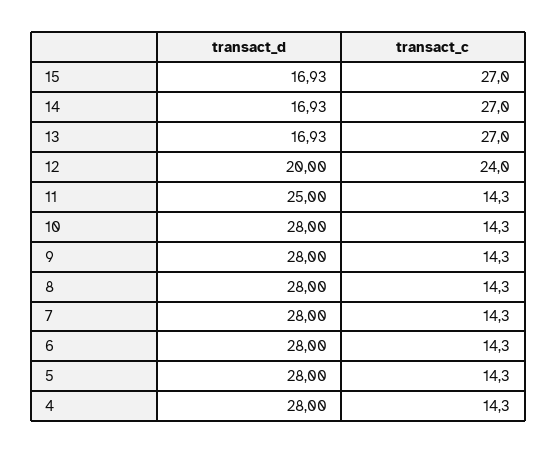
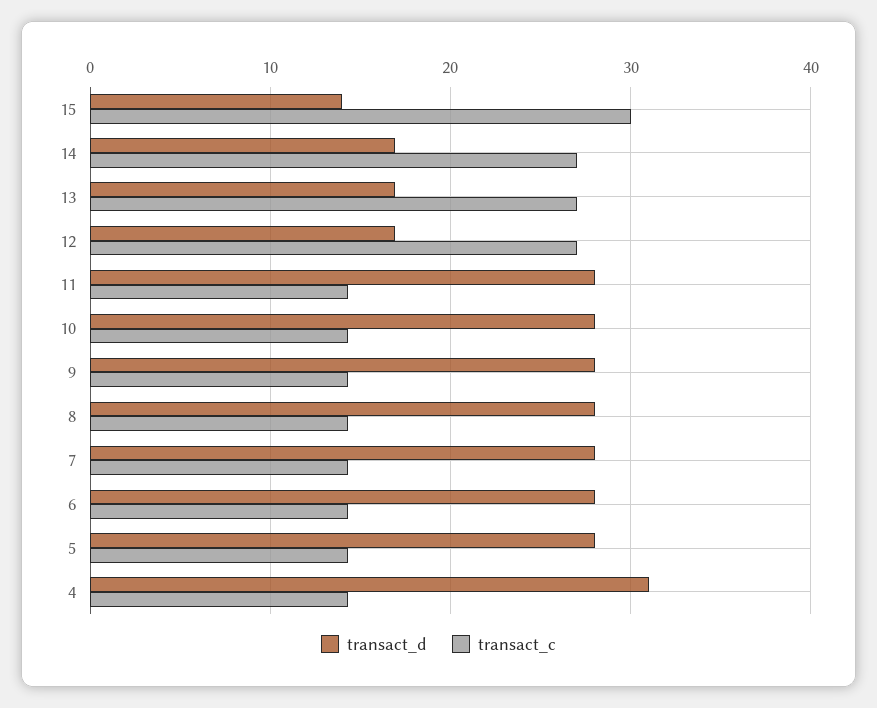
  {
    "transact_d": {
-     "15": 16.93,
+     "15": 14,
      "14": 16.93,
      "13": 16.93,
-     "12": 20,
+     "12": 17,
-     "11": 25,
+     "11": 28,
      "10": 28,
      "9": 28,
      "8": 28,
      "7": 28,
      "6": 28,
      "5": 28,
-     "4": 28
+     "4": 31
    },
    "transact_c": {
-     "15": 27,
+     "15": 30,
      "14": 27,
      "13": 27,
-     "12": 24,
+     "12": 27,
      "11": 14.3,
      "10": 14.3,
      "9": 14.3,
      "8": 14.3,
      "7": 14.3,
      "6": 14.3,
      "5": 14.3,
      "4": 14.3
    }
  }

